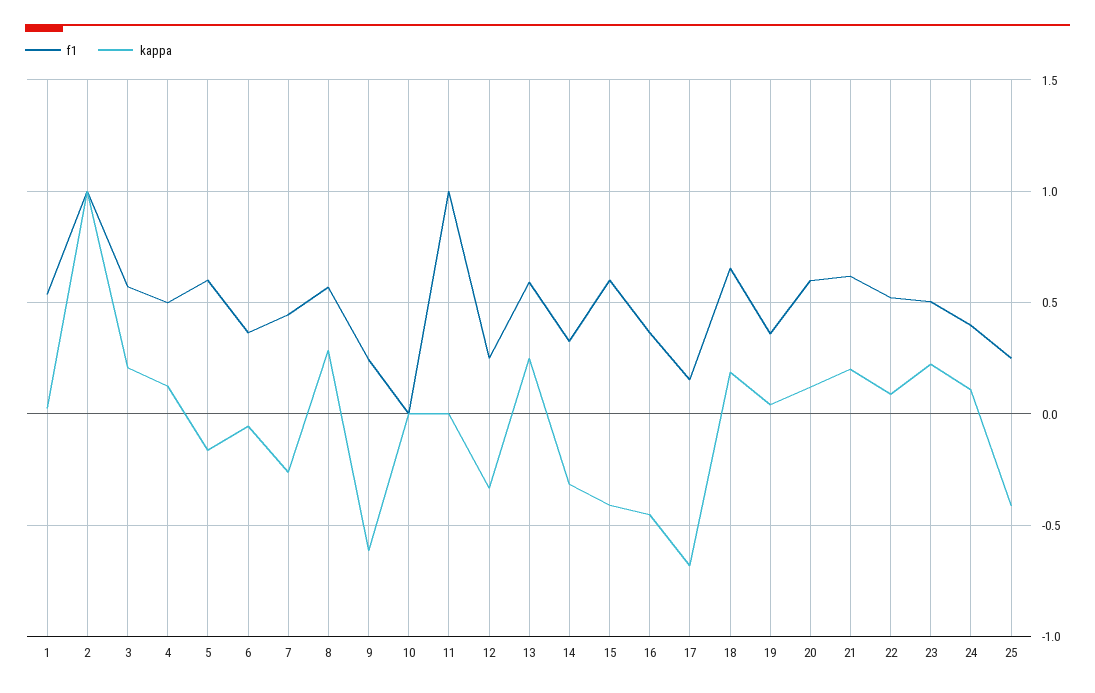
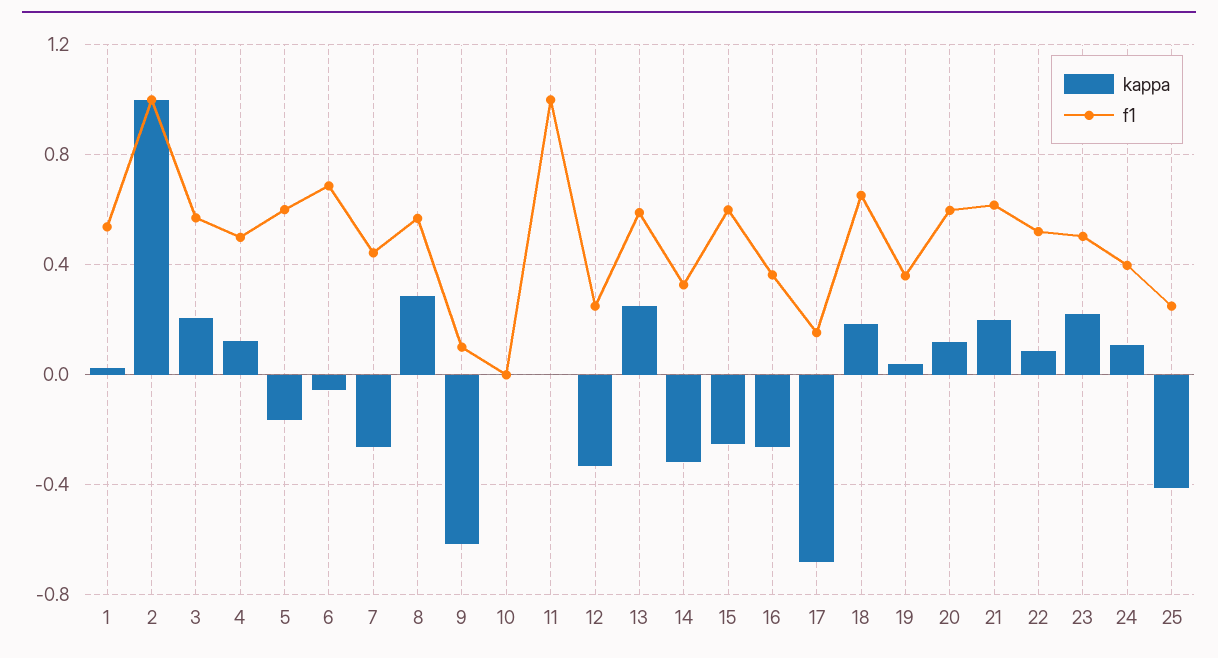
  {
    "f1": {
      "1": 0.55,
      "2": 1,
      "3": 0.55,
      "4": 0.5,
      "5": 0.6,
-     "6": 0.35,
+     "6": 0.7,
      "7": 0.45,
      "8": 0.55,
-     "9": 0.25,
+     "9": 0.1,
      "10": 0,
      "11": 1,
      "12": 0.25,
      "13": 0.6,
      "14": 0.35,
      "15": 0.6,
      "16": 0.35,
      "17": 0.15,
      "18": 0.65,
      "19": 0.35,
      "20": 0.6,
      "21": 0.6,
      "22": 0.5,
      "23": 0.5,
      "24": 0.4,
      "25": 0.25
    },
    "kappa": {
      "1": 0.05,
      "2": 1,
      "3": 0.2,
      "4": 0.1,
      "5": -0.15,
      "6": -0.05,
      "7": -0.25,
      "8": 0.3,
      "9": -0.6,
      "10": 0,
      "11": 0,
      "12": -0.35,
      "13": 0.25,
      "14": -0.3,
-     "15": -0.4,
+     "15": -0.25,
-     "16": -0.45,
+     "16": -0.25,
      "17": -0.7,
      "18": 0.2,
      "19": 0.05,
      "20": 0.1,
      "21": 0.2,
      "22": 0.1,
      "23": 0.2,
      "24": 0.1,
      "25": -0.4
    }
  }

